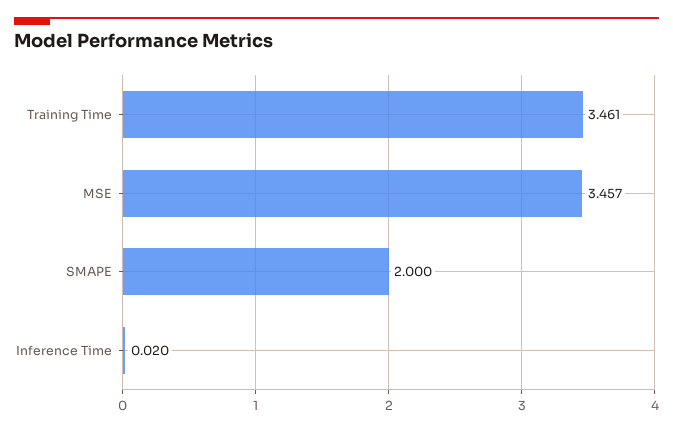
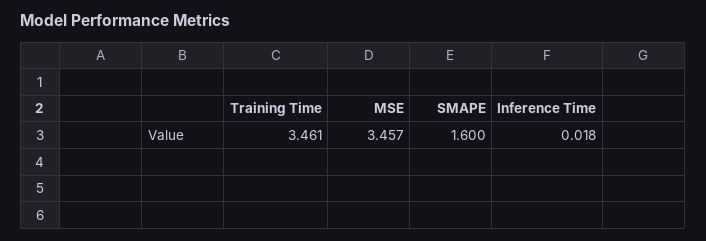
  {
    "Training Time": 3.461,
    "MSE": 3.457,
-   "SMAPE": 2,
+   "SMAPE": 1.6,
-   "Inference Time": 0.02
+   "Inference Time": 0.018
  }

